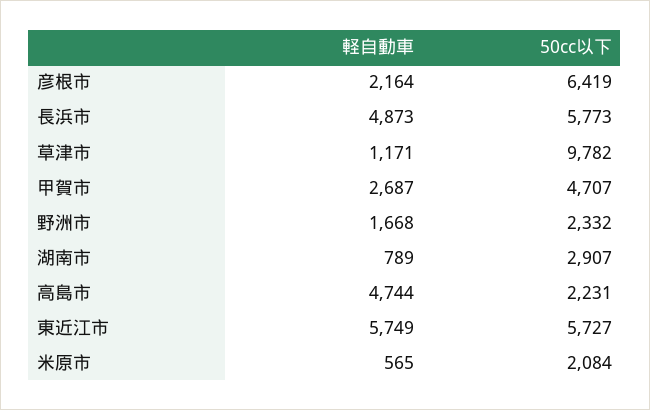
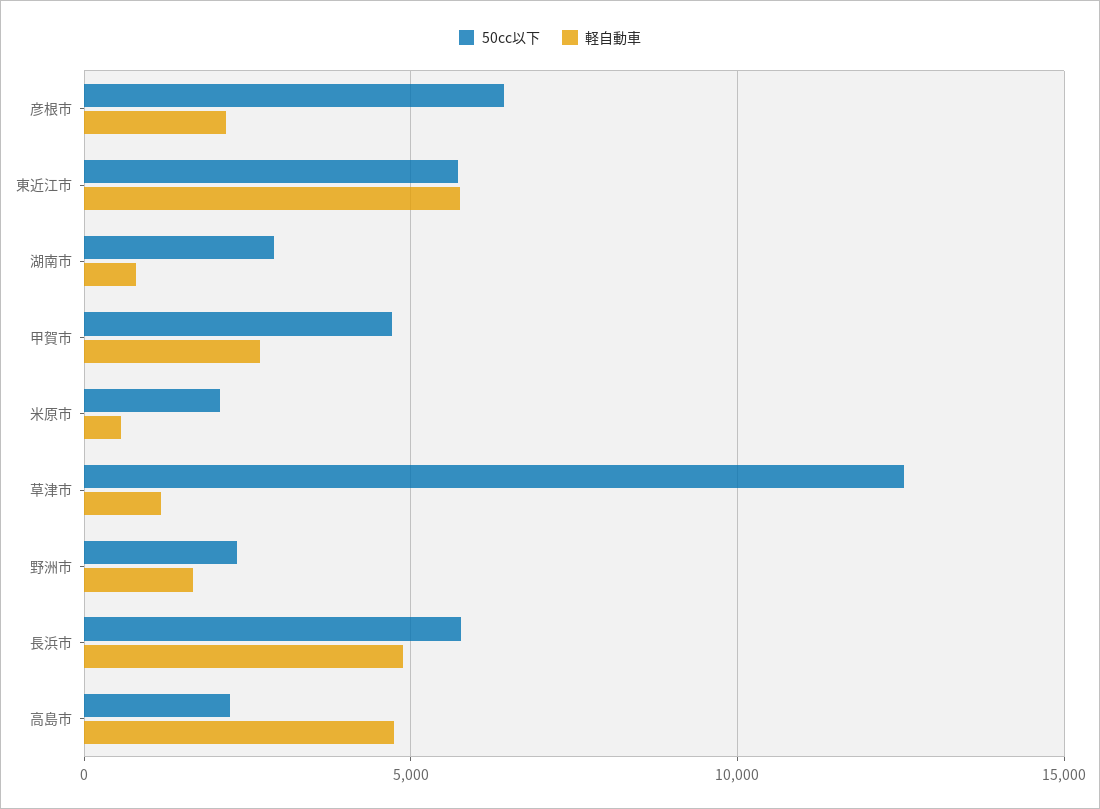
  {
    "軽自動車": {
      "彦根市": 2164,
      "長浜市": 4873,
      "草津市": 1171,
      "甲賀市": 2687,
      "野洲市": 1668,
      "湖南市": 789,
      "高島市": 4744,
      "東近江市": 5749,
      "米原市": 565
    },
    "50cc以下": {
      "彦根市": 6419,
      "長浜市": 5773,
-     "草津市": 9782,
+     "草津市": 12500,
      "甲賀市": 4707,
      "野洲市": 2332,
      "湖南市": 2907,
      "高島市": 2231,
      "東近江市": 5727,
      "米原市": 2084
    }
  }

